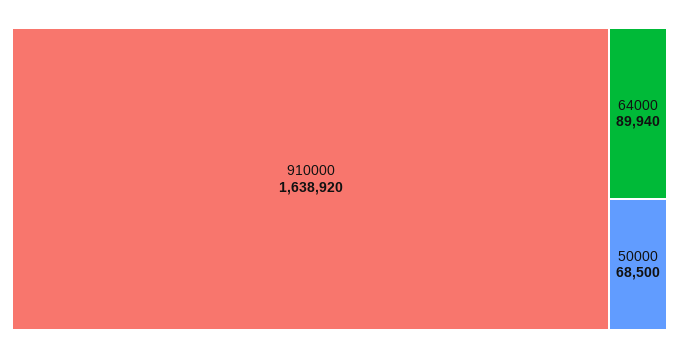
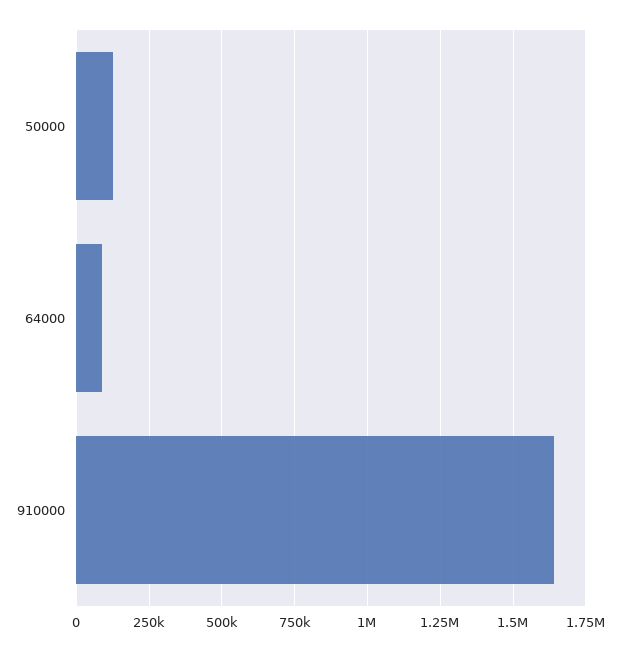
  {
    "910000": 1638920,
    "64000": 89940,
-   "50000": 68500
+   "50000": 125000
  }

